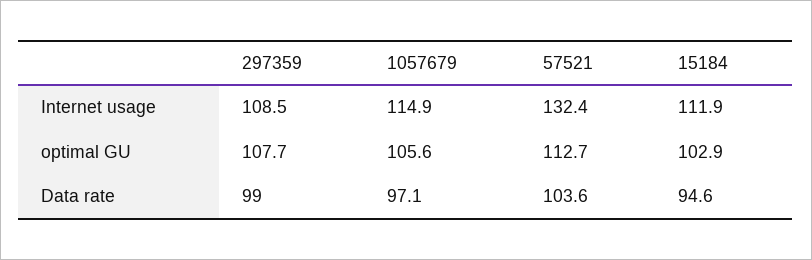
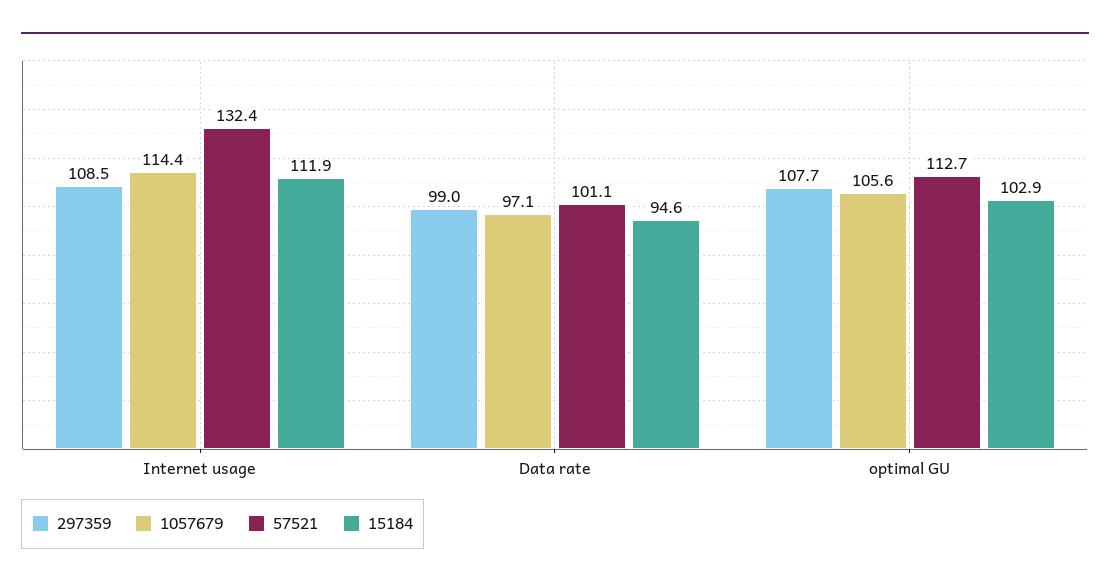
  {
    "297359": {
      "Internet usage": 108.5,
      "optimal GU": 107.7,
      "Data rate": 99
    },
    "1057679": {
-     "Internet usage": 114.9,
+     "Internet usage": 114.4,
      "optimal GU": 105.6,
      "Data rate": 97.1
    },
    "57521": {
      "Internet usage": 132.4,
      "optimal GU": 112.7,
-     "Data rate": 103.6
+     "Data rate": 101.1
    },
    "15184": {
      "Internet usage": 111.9,
      "optimal GU": 102.9,
      "Data rate": 94.6
    }
  }

